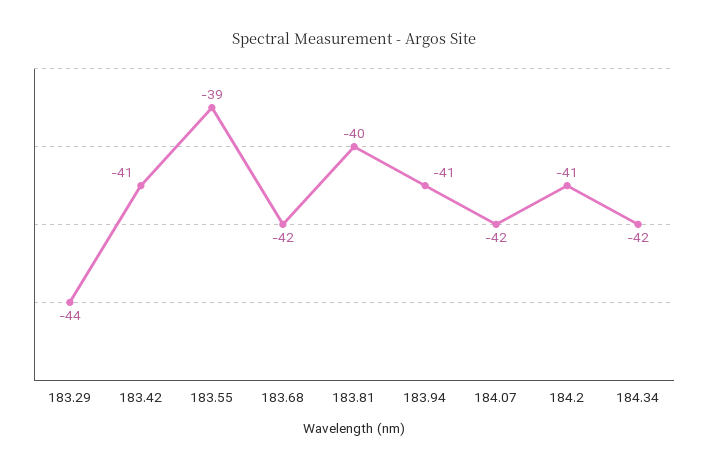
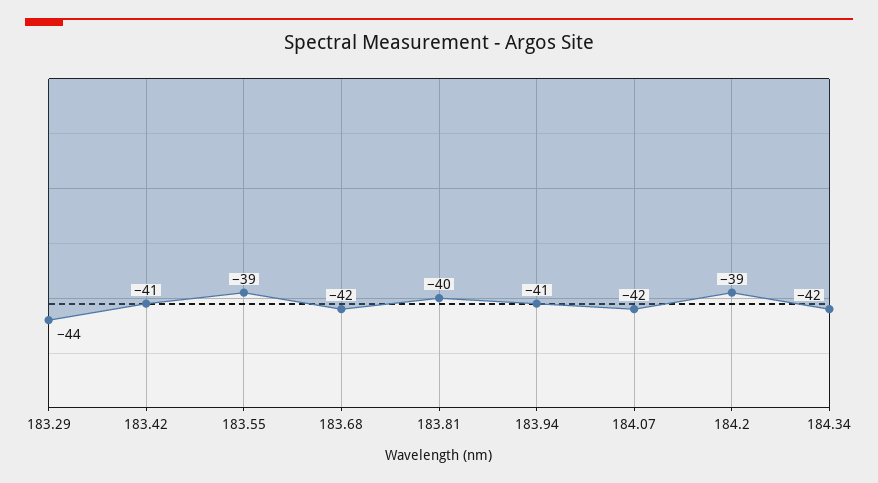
  {
    "183.29": -44,
    "183.42": -41,
    "183.55": -39,
    "183.68": -42,
    "183.81": -40,
    "183.94": -41,
    "184.07": -42,
-   "184.2": -41,
+   "184.2": -39,
    "184.34": -42
  }

